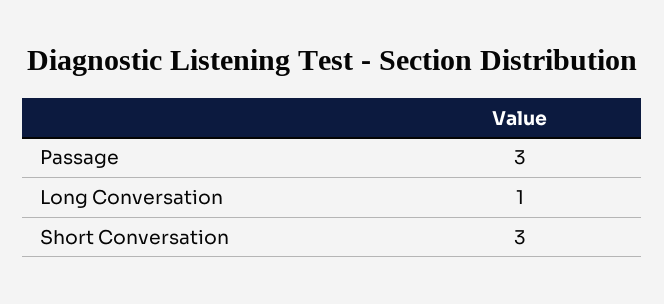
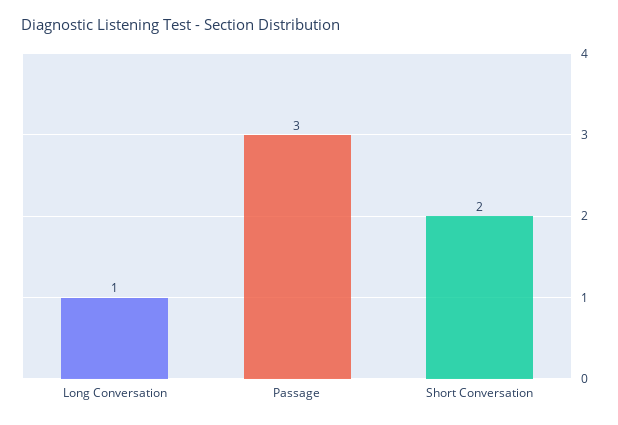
  {
    "Passage": 3,
    "Long Conversation": 1,
-   "Short Conversation": 3
+   "Short Conversation": 2
  }

